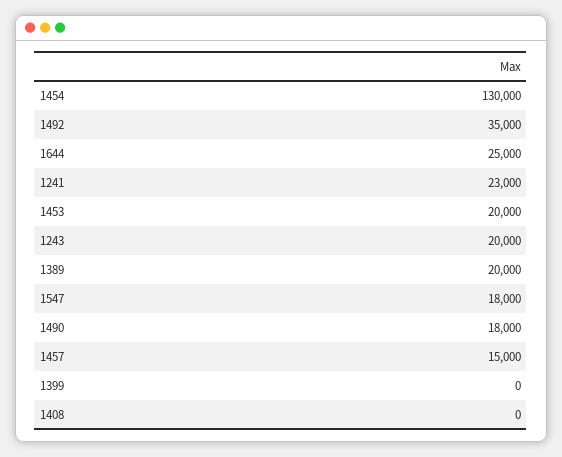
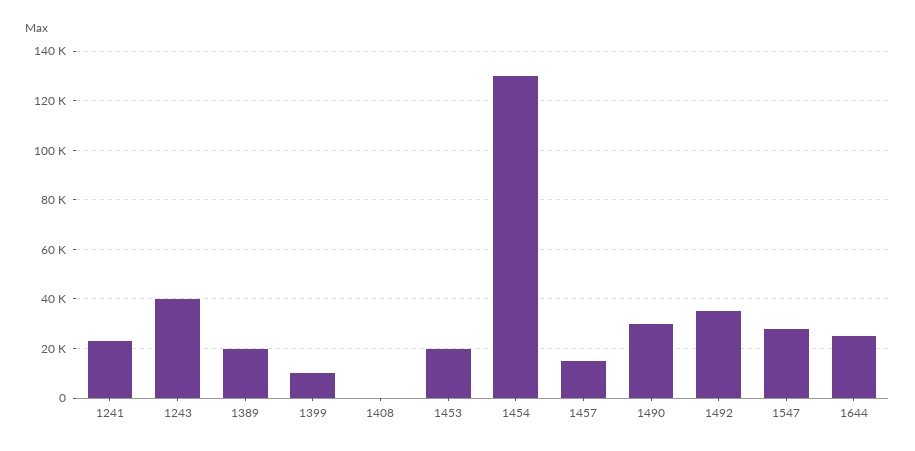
  {
    "1454": 130000,
    "1492": 35000,
    "1644": 25000,
    "1241": 23000,
    "1453": 20000,
-   "1243": 20000,
+   "1243": 40000,
    "1389": 20000,
-   "1547": 18000,
+   "1547": 27500,
-   "1490": 18000,
+   "1490": 30000,
    "1457": 15000,
-   "1399": 0,
+   "1399": 10000,
    "1408": 0
  }

